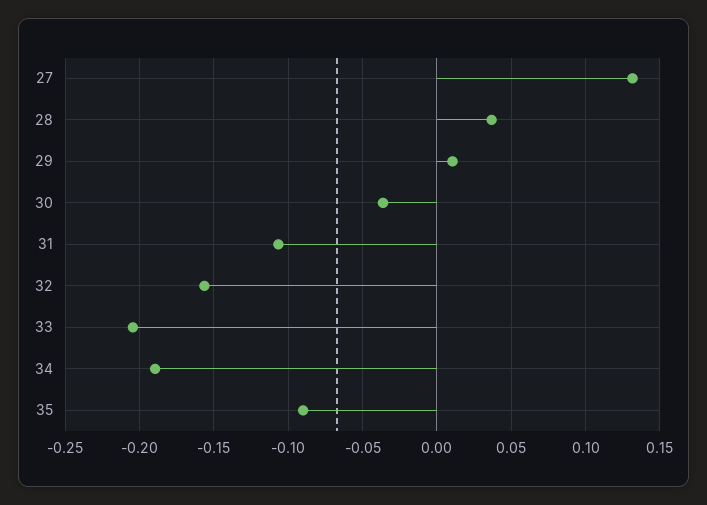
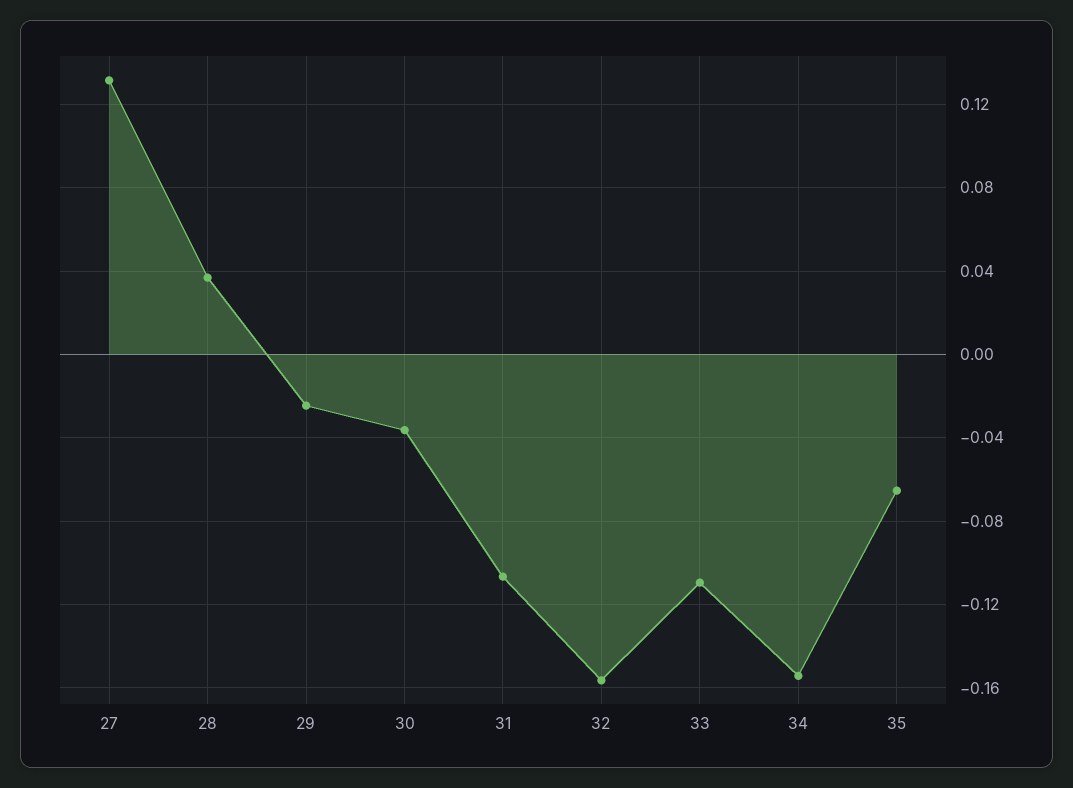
  {
    "27": 0.13,
    "28": 0.035,
-   "29": 0.01,
+   "29": -0.025,
    "30": -0.035,
    "31": -0.105,
    "32": -0.155,
-   "33": -0.205,
+   "33": -0.11,
-   "34": -0.19,
+   "34": -0.155,
-   "35": -0.09
+   "35": -0.065
  }

